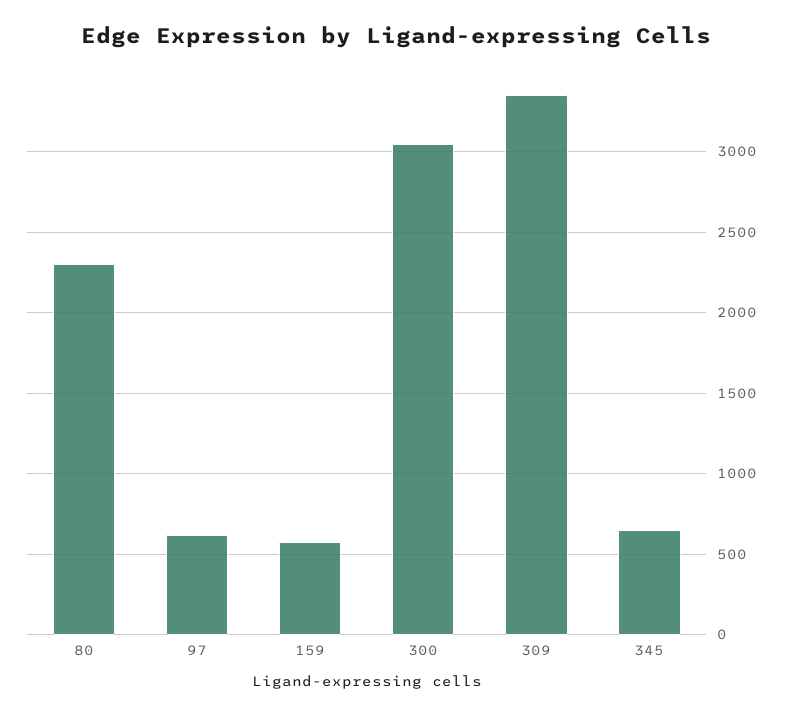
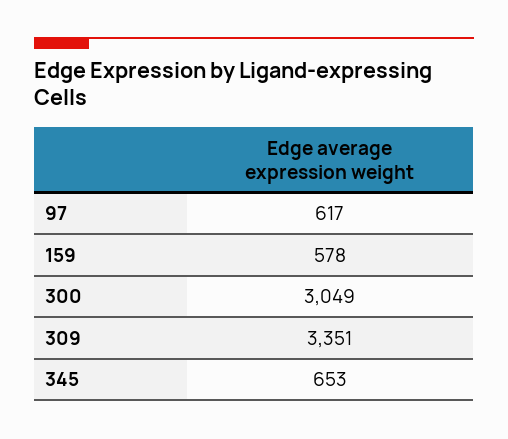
  {
-   "80": 2300,
    "97": 617,
    "159": 578,
    "300": 3049,
    "309": 3351,
    "345": 653
  }

